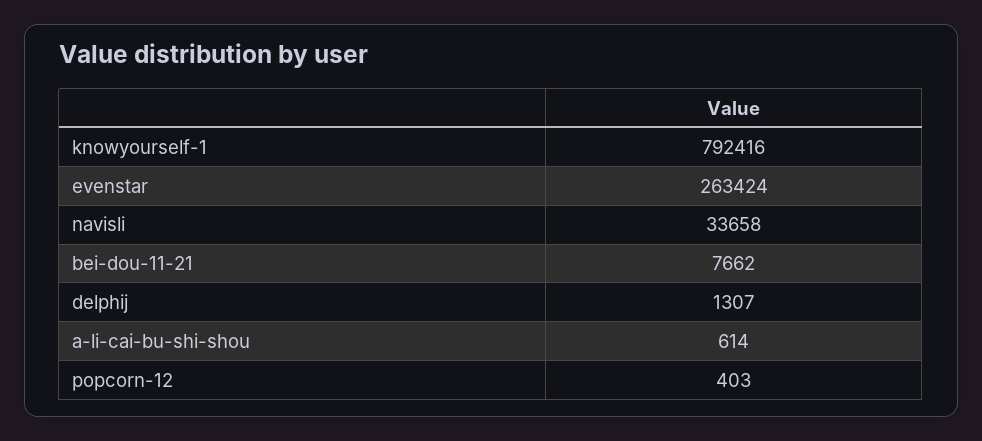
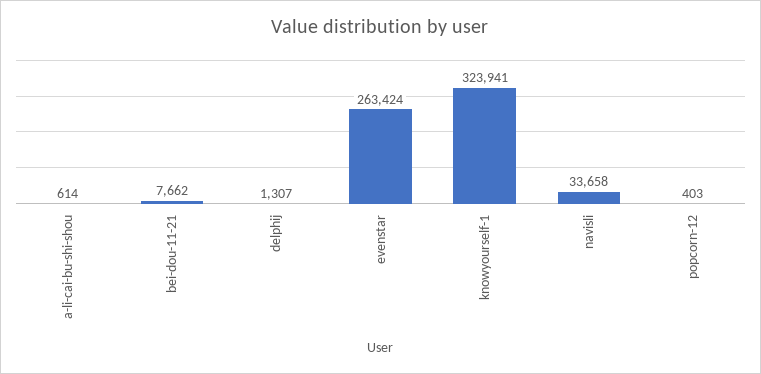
  {
-   "knowyourself-1": 792416,
+   "knowyourself-1": 323941,
    "evenstar": 263424,
    "navisli": 33658,
    "bei-dou-11-21": 7662,
    "delphij": 1307,
    "a-li-cai-bu-shi-shou": 614,
    "popcorn-12": 403
  }

